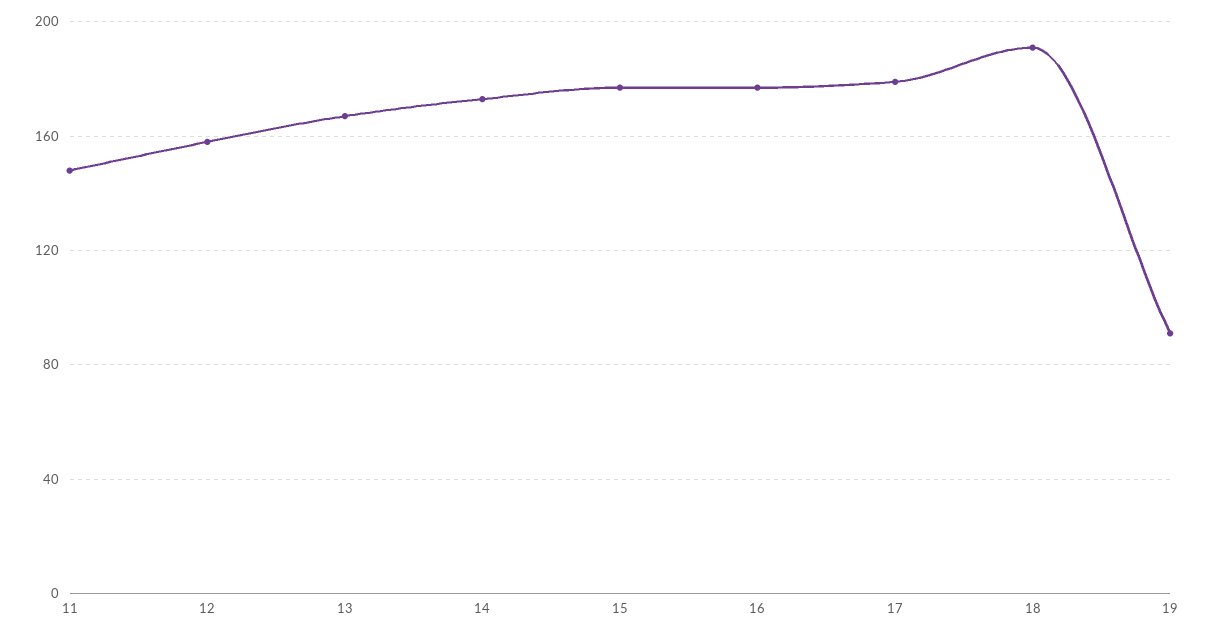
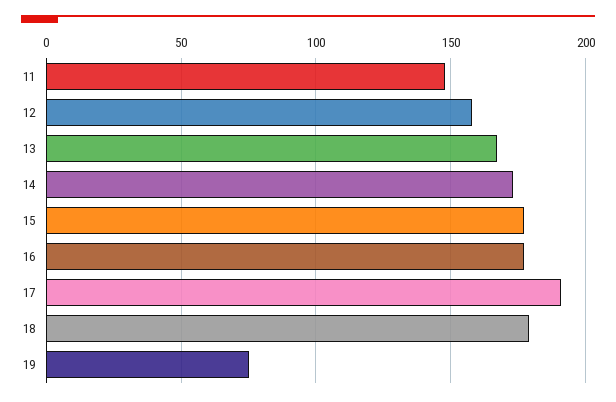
  {
    "11": 150,
    "12": 160,
    "13": 165,
    "14": 175,
    "15": 175,
    "16": 175,
-   "17": 180,
+   "17": 190,
-   "18": 190,
+   "18": 180,
-   "19": 90
+   "19": 75
  }

